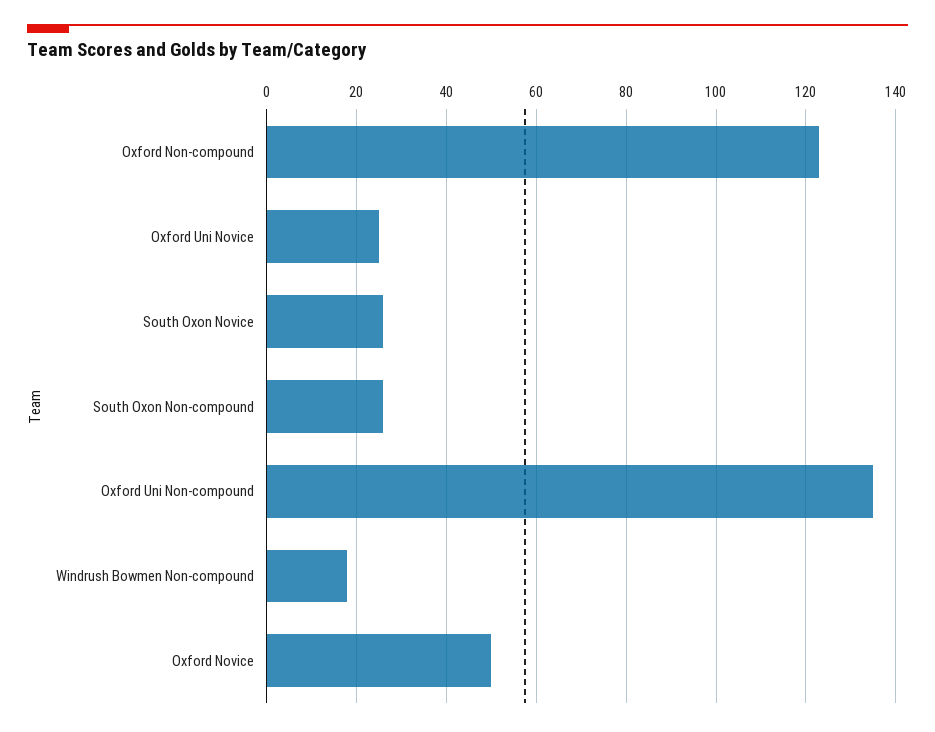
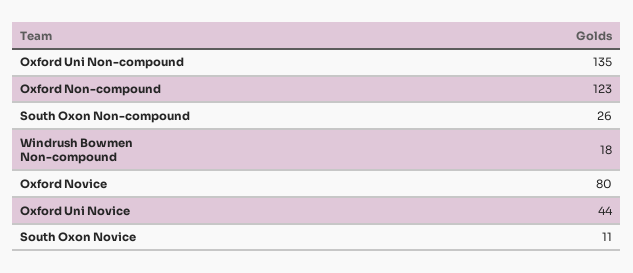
  {
    "Oxford Non-compound": 123,
-   "Oxford Uni Novice": 25,
+   "Oxford Uni Novice": 44,
-   "South Oxon Novice": 25,
+   "South Oxon Novice": 11,
    "South Oxon Non-compound": 26,
    "Oxford Uni Non-compound": 135,
    "Windrush Bowmen Non-compound": 18,
-   "Oxford Novice": 50
+   "Oxford Novice": 80
  }

